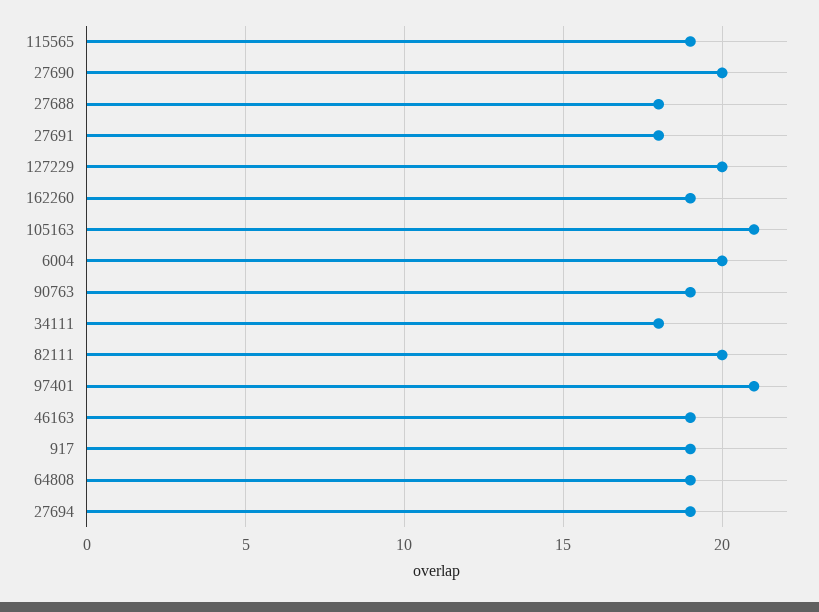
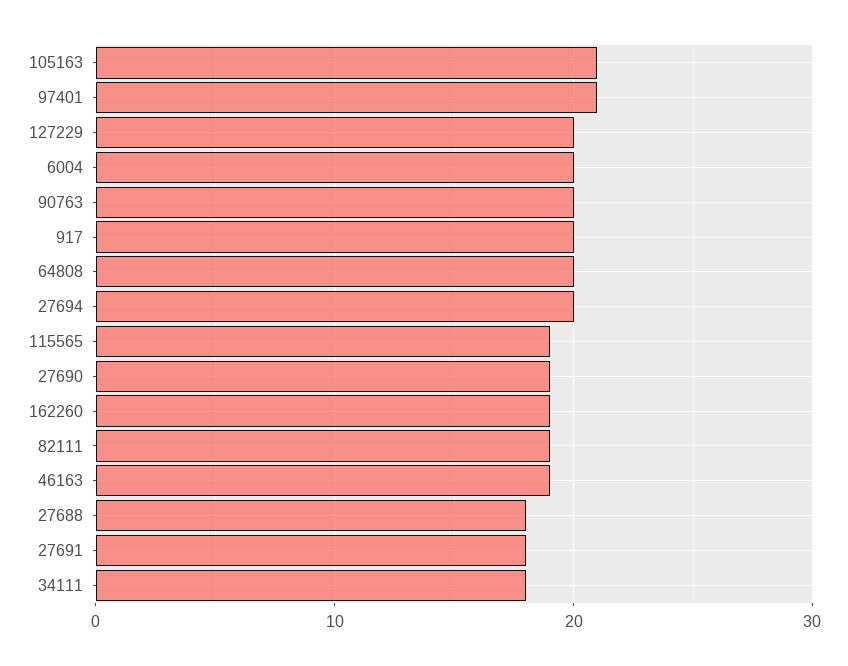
  {
    "115565": 19,
-   "27690": 20,
+   "27690": 19,
    "27688": 18,
    "27691": 18,
    "127229": 20,
    "162260": 19,
    "105163": 21,
    "6004": 20,
-   "90763": 19,
+   "90763": 20,
    "34111": 18,
-   "82111": 20,
+   "82111": 19,
    "97401": 21,
    "46163": 19,
-   "917": 19,
+   "917": 20,
-   "64808": 19,
+   "64808": 20,
-   "27694": 19
+   "27694": 20
  }

